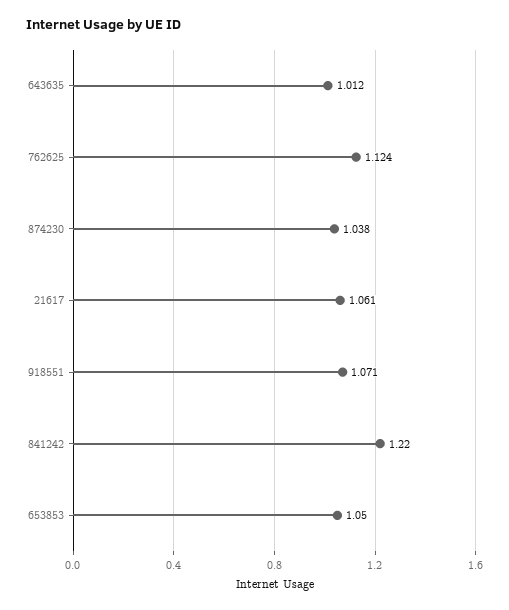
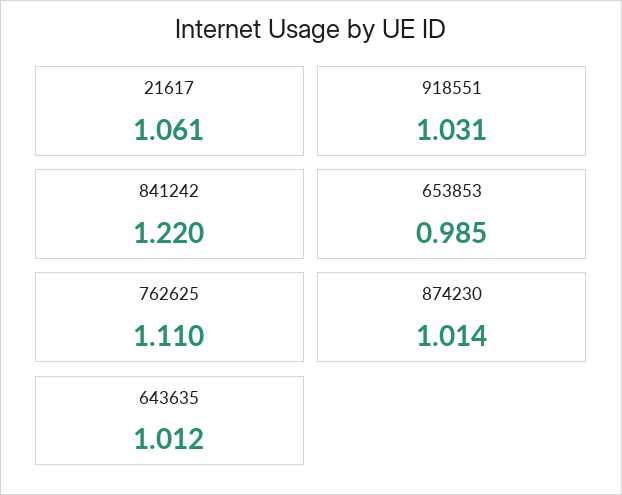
  {
    "643635": 1.012,
-   "762625": 1.124,
+   "762625": 1.11,
-   "874230": 1.038,
+   "874230": 1.014,
    "21617": 1.061,
-   "918551": 1.071,
+   "918551": 1.031,
    "841242": 1.22,
-   "653853": 1.05
+   "653853": 0.985
  }

